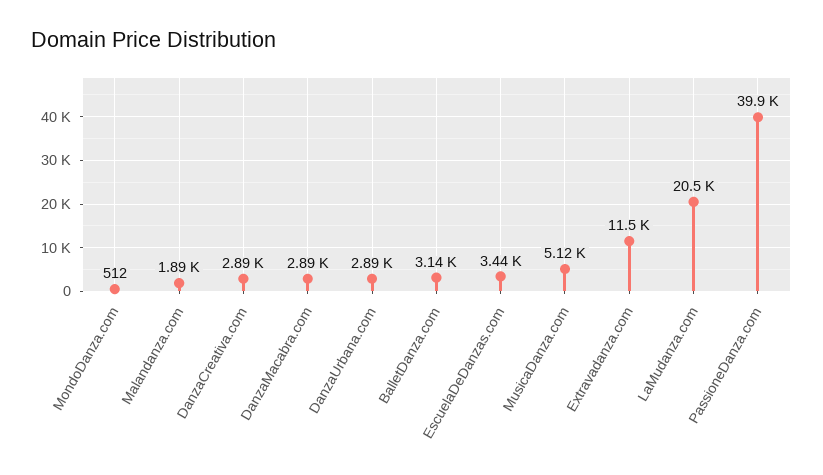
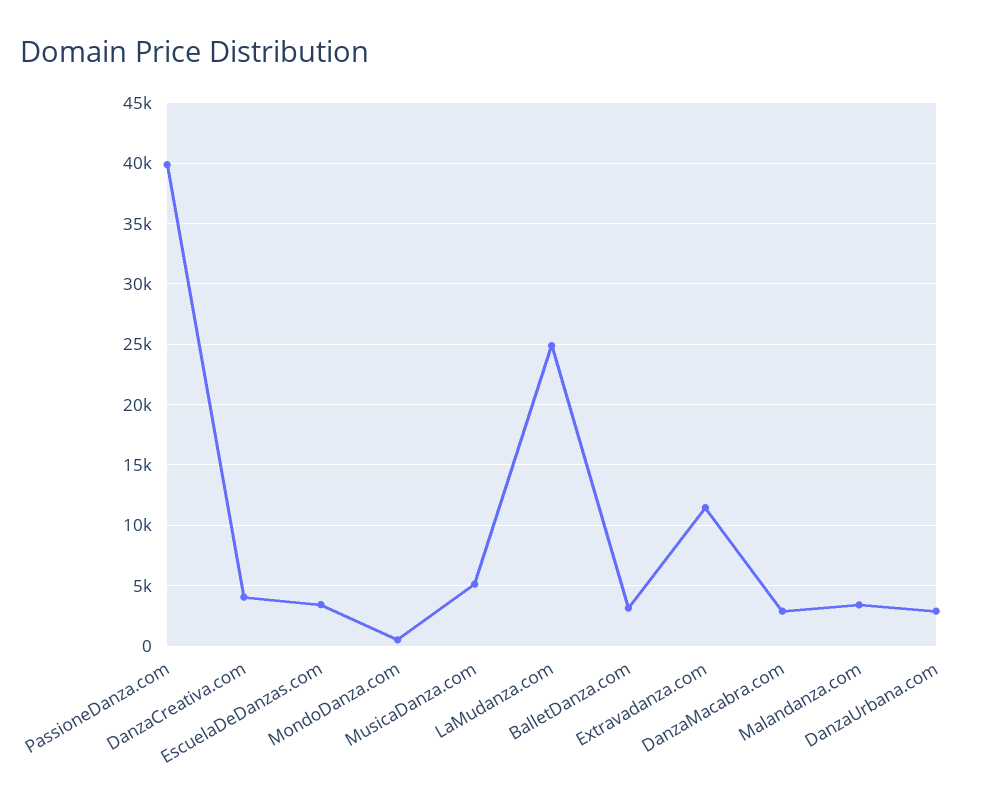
  {
    "MondoDanza.com": 512,
-   "Malandanza.com": 1890,
+   "Malandanza.com": 3500,
-   "DanzaCreativa.com": 2890,
+   "DanzaCreativa.com": 4000,
    "DanzaMacabra.com": 2890,
    "DanzaUrbana.com": 2890,
    "BalletDanza.com": 3140,
    "EscuelaDeDanzas.com": 3440,
    "MusicaDanza.com": 5120,
    "Extravadanza.com": 11500,
-   "LaMudanza.com": 20500,
+   "LaMudanza.com": 25000,
    "PassioneDanza.com": 39900
  }

